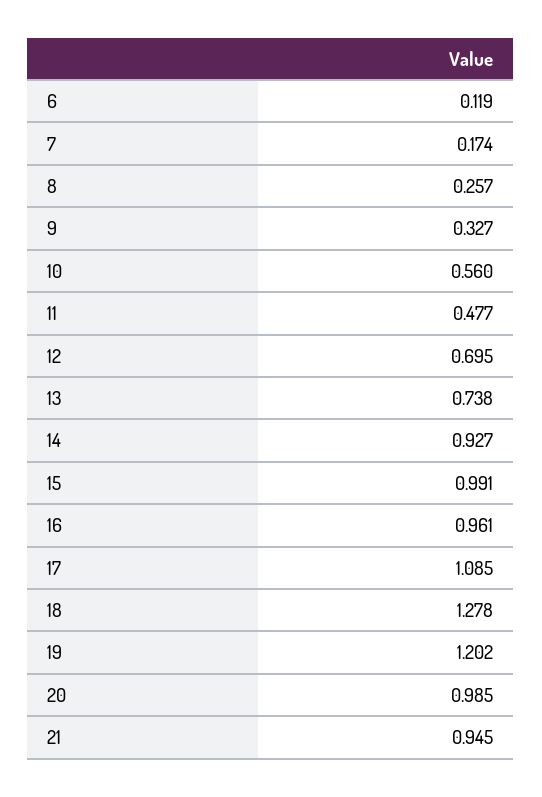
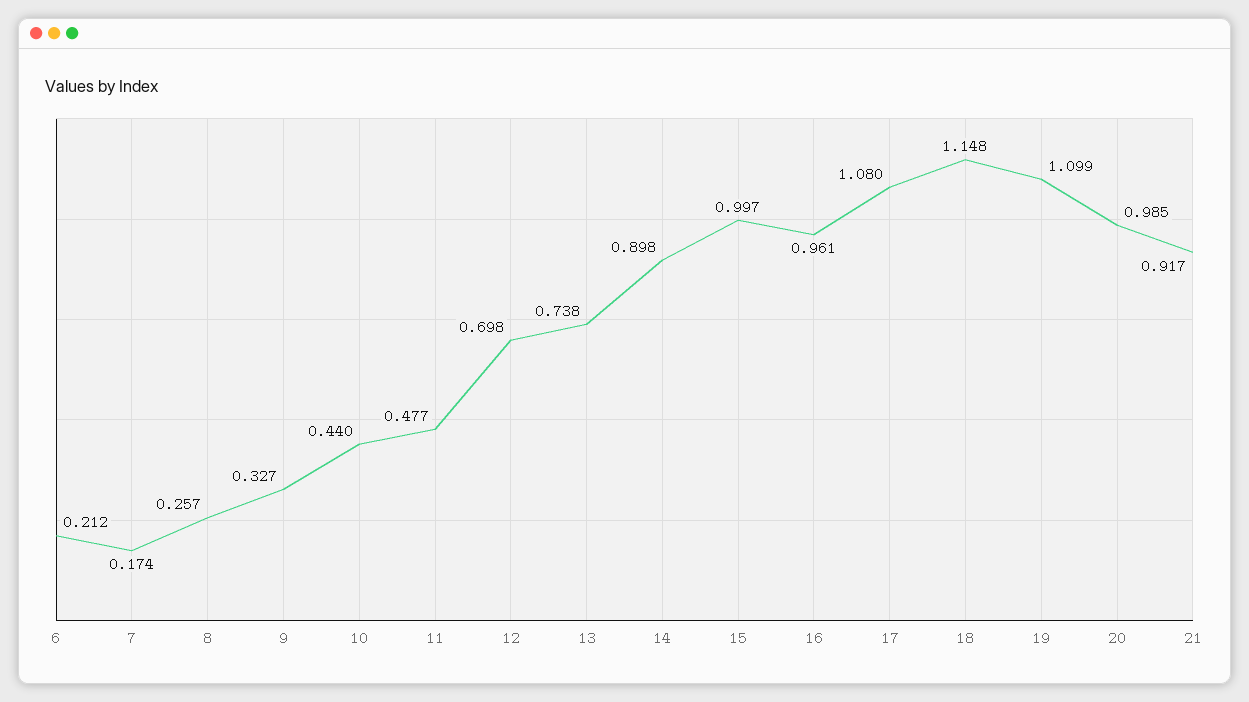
  {
-   "6": 0.119,
+   "6": 0.212,
    "7": 0.174,
    "8": 0.257,
    "9": 0.327,
-   "10": 0.56,
+   "10": 0.44,
    "11": 0.477,
-   "12": 0.695,
+   "12": 0.698,
    "13": 0.738,
-   "14": 0.927,
+   "14": 0.898,
-   "15": 0.991,
+   "15": 0.997,
    "16": 0.961,
-   "17": 1.085,
+   "17": 1.08,
-   "18": 1.278,
+   "18": 1.148,
-   "19": 1.202,
+   "19": 1.099,
    "20": 0.985,
-   "21": 0.945
+   "21": 0.917
  }

